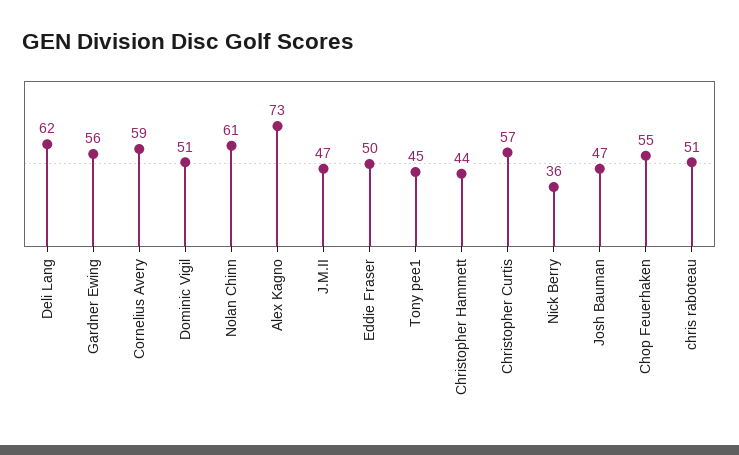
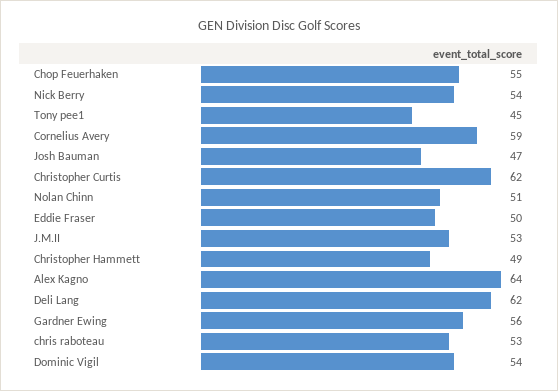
  {
    "Deli Lang": 62,
    "Gardner Ewing": 56,
    "Cornelius Avery": 59,
-   "Dominic Vigil": 51,
+   "Dominic Vigil": 54,
-   "Nolan Chinn": 61,
+   "Nolan Chinn": 51,
-   "Alex Kagno": 73,
+   "Alex Kagno": 64,
-   "J.M.II": 47,
+   "J.M.II": 53,
    "Eddie Fraser": 50,
    "Tony pee1": 45,
-   "Christopher Hammett": 44,
+   "Christopher Hammett": 49,
-   "Christopher Curtis": 57,
+   "Christopher Curtis": 62,
-   "Nick Berry": 36,
+   "Nick Berry": 54,
    "Josh Bauman": 47,
    "Chop Feuerhaken": 55,
-   "chris raboteau": 51
+   "chris raboteau": 53
  }

